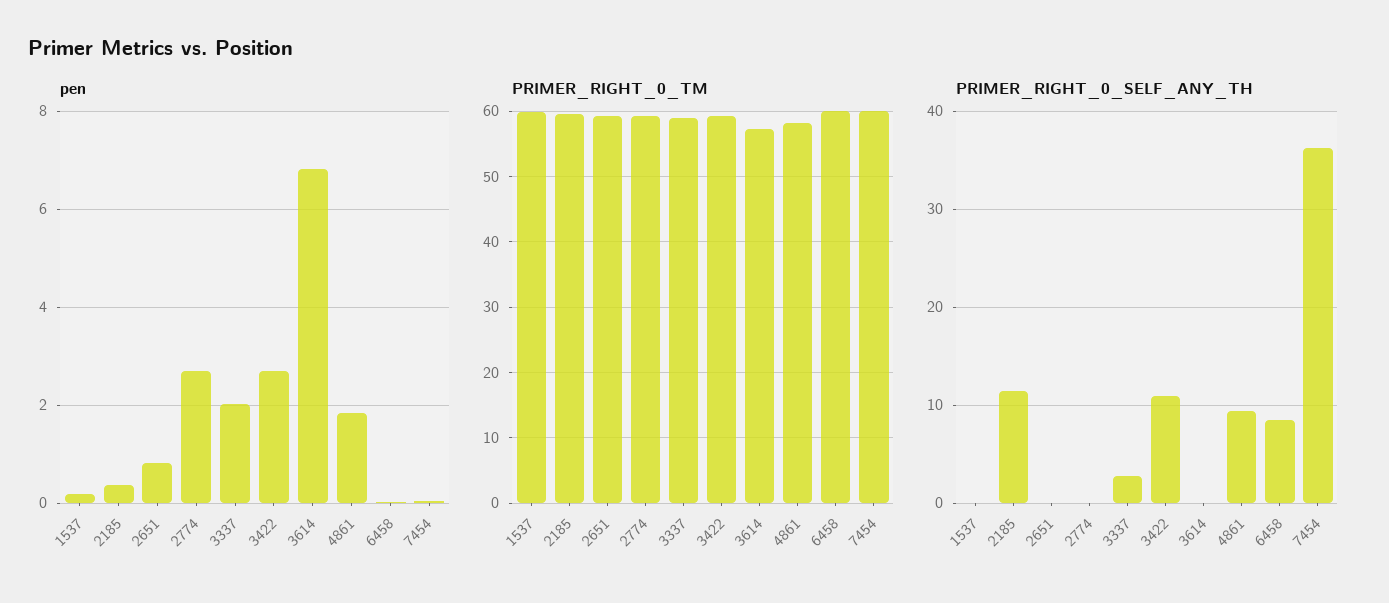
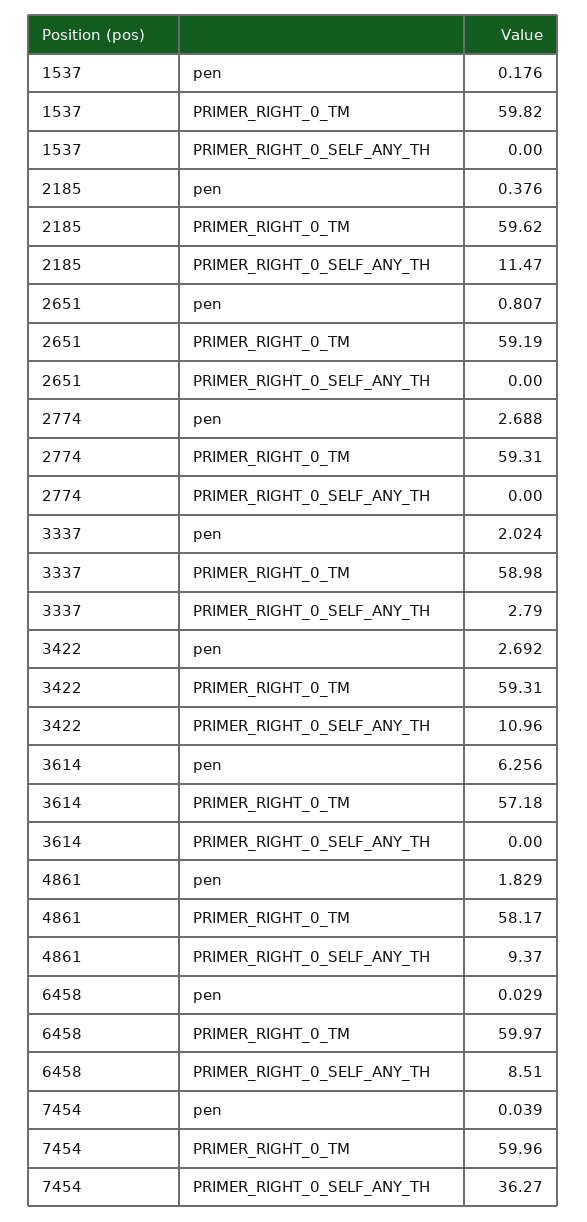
  {
    "pen": {
      "1537": 0.176,
      "2185": 0.376,
      "2651": 0.807,
      "2774": 2.688,
      "3337": 2.024,
      "3422": 2.692,
-     "3614": 6.8,
+     "3614": 6.256,
      "4861": 1.829,
      "6458": 0.029,
      "7454": 0.039
    },
    "PRIMER_RIGHT_0_TM": {
      "1537": 59.82,
      "2185": 59.62,
      "2651": 59.19,
      "2774": 59.31,
      "3337": 58.98,
      "3422": 59.31,
      "3614": 57.18,
      "4861": 58.17,
      "6458": 59.97,
      "7454": 59.96
    },
    "PRIMER_RIGHT_0_SELF_ANY_TH": {
      "1537": 0,
      "2185": 11.47,
      "2651": 0,
      "2774": 0,
      "3337": 2.79,
      "3422": 10.96,
      "3614": 0,
      "4861": 9.37,
      "6458": 8.51,
      "7454": 36.27
    }
  }

